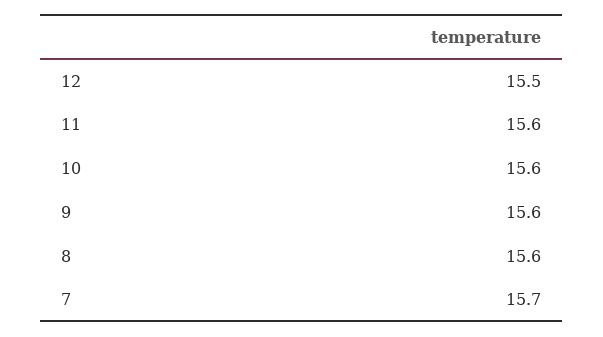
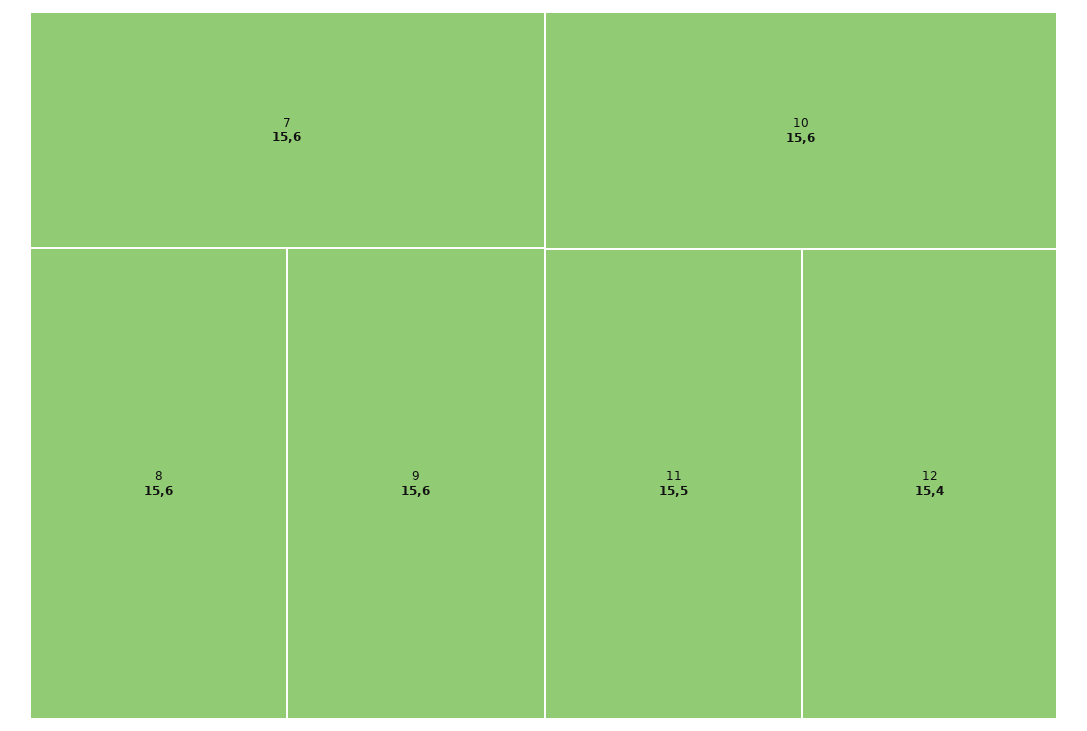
  {
-   "12": 15.5,
+   "12": 15.4,
-   "11": 15.6,
+   "11": 15.5,
    "10": 15.6,
    "9": 15.6,
    "8": 15.6,
-   "7": 15.7
+   "7": 15.6
  }

